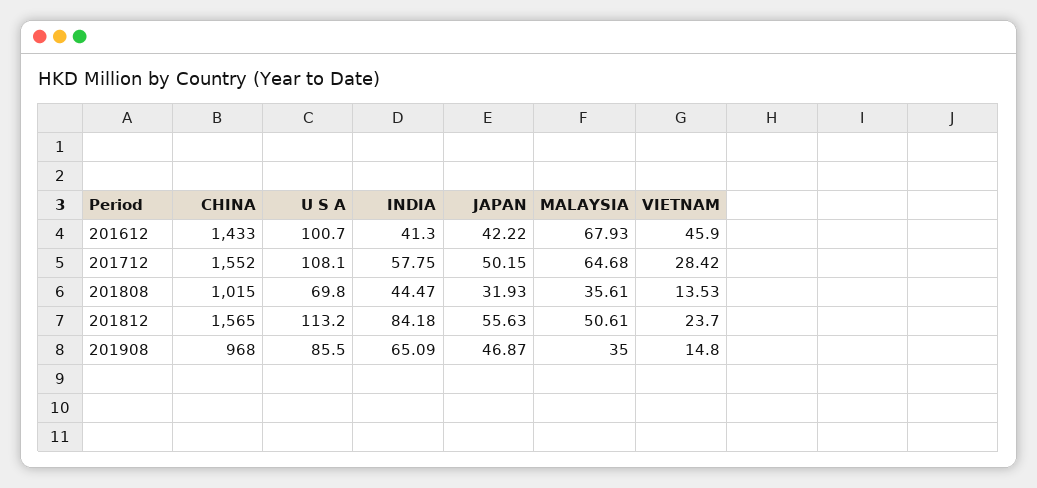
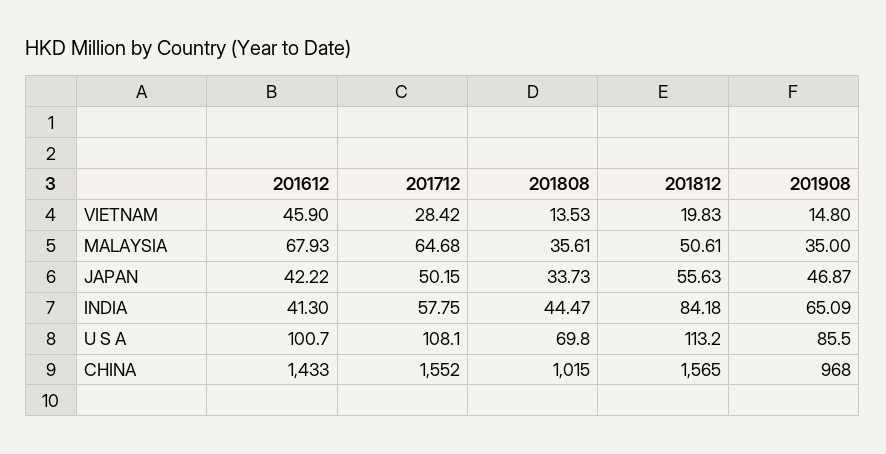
  {
    "CHINA": {
      "201612": 1433,
      "201712": 1552,
      "201808": 1015,
      "201812": 1565,
      "201908": 968
    },
    "U S A": {
      "201612": 100.7,
      "201712": 108.1,
      "201808": 69.8,
      "201812": 113.2,
      "201908": 85.5
    },
    "INDIA": {
      "201612": 41.3,
      "201712": 57.75,
      "201808": 44.47,
      "201812": 84.18,
      "201908": 65.09
    },
    "JAPAN": {
      "201612": 42.22,
      "201712": 50.15,
-     "201808": 31.93,
+     "201808": 33.73,
      "201812": 55.63,
      "201908": 46.87
    },
    "MALAYSIA": {
      "201612": 67.93,
      "201712": 64.68,
      "201808": 35.61,
      "201812": 50.61,
      "201908": 35
    },
    "VIETNAM": {
      "201612": 45.9,
      "201712": 28.42,
      "201808": 13.53,
-     "201812": 23.7,
+     "201812": 19.83,
      "201908": 14.8
    }
  }

